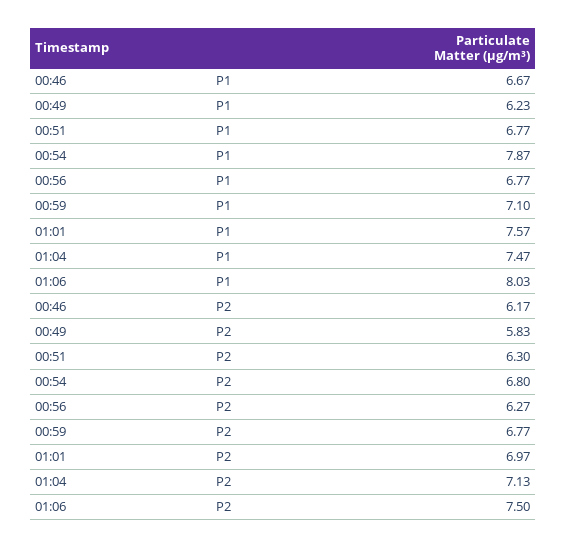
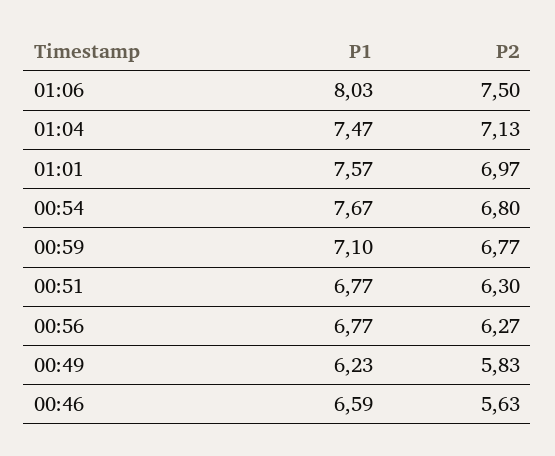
  {
    "00:46": {
-     "P1": 6.67,
+     "P1": 6.59,
-     "P2": 6.17
+     "P2": 5.63
    },
    "00:49": {
      "P1": 6.23,
      "P2": 5.83
    },
    "00:51": {
      "P1": 6.77,
      "P2": 6.3
    },
    "00:54": {
-     "P1": 7.87,
+     "P1": 7.67,
      "P2": 6.8
    },
    "00:56": {
      "P1": 6.77,
      "P2": 6.27
    },
    "00:59": {
      "P1": 7.1,
      "P2": 6.77
    },
    "01:01": {
      "P1": 7.57,
      "P2": 6.97
    },
    "01:04": {
      "P1": 7.47,
      "P2": 7.13
    },
    "01:06": {
      "P1": 8.03,
      "P2": 7.5
    }
  }

